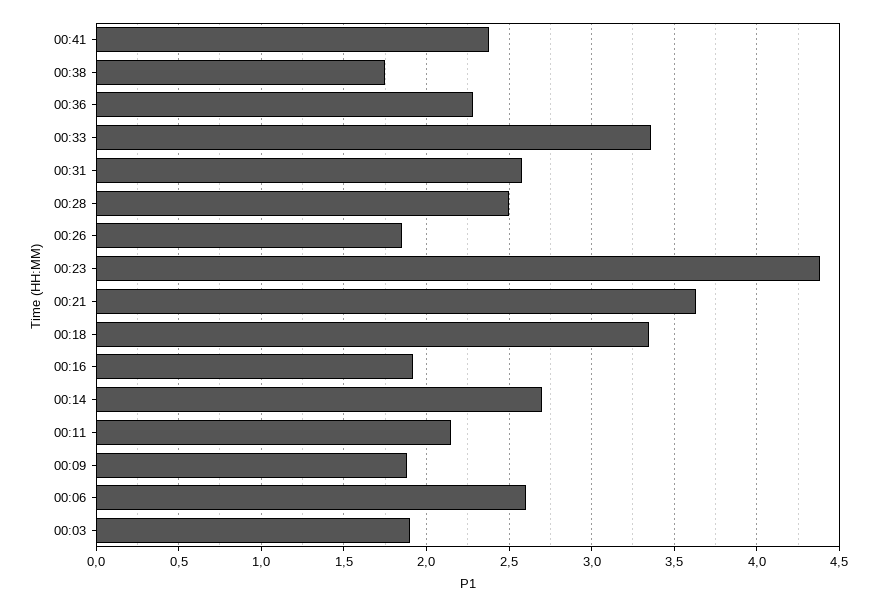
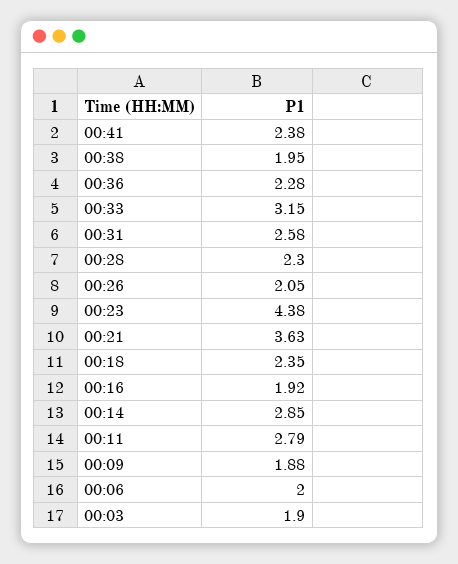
  {
    "00:41": 2.38,
-   "00:38": 1.75,
+   "00:38": 1.95,
    "00:36": 2.28,
-   "00:33": 3.35,
+   "00:33": 3.15,
    "00:31": 2.58,
-   "00:28": 2.5,
+   "00:28": 2.3,
-   "00:26": 1.85,
+   "00:26": 2.05,
    "00:23": 4.38,
    "00:21": 3.63,
-   "00:18": 3.35,
+   "00:18": 2.35,
    "00:16": 1.92,
-   "00:14": 2.7,
+   "00:14": 2.85,
-   "00:11": 2.15,
+   "00:11": 2.79,
    "00:09": 1.88,
-   "00:06": 2.6,
+   "00:06": 2,
    "00:03": 1.9
  }

